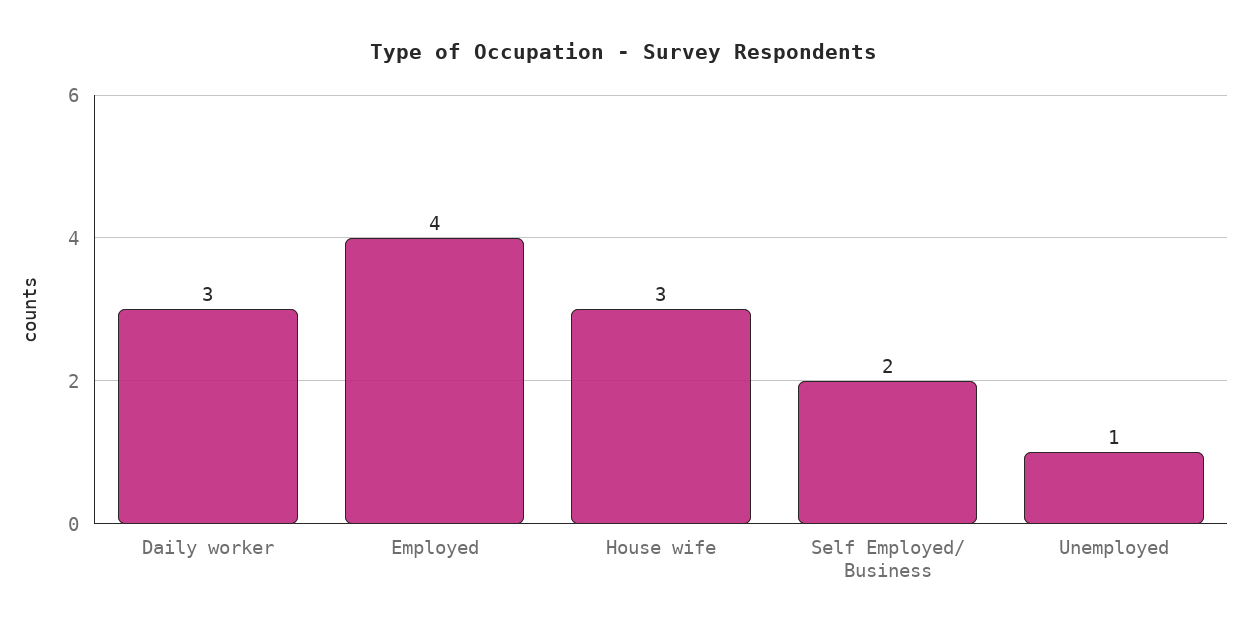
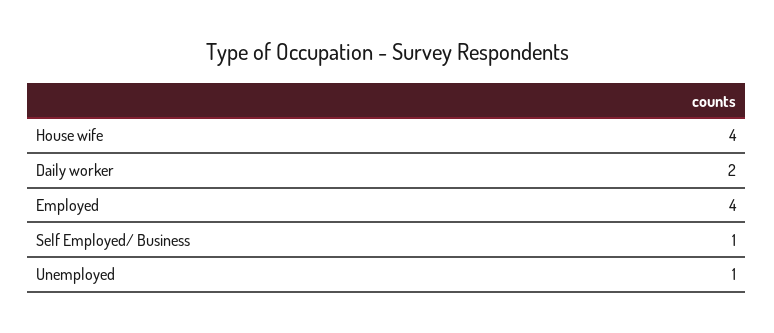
  {
-   "Daily worker": 3,
+   "Daily worker": 2,
    "Employed": 4,
-   "House wife": 3,
+   "House wife": 4,
-   "Self Employed/ Business": 2,
+   "Self Employed/ Business": 1,
    "Unemployed": 1
  }

